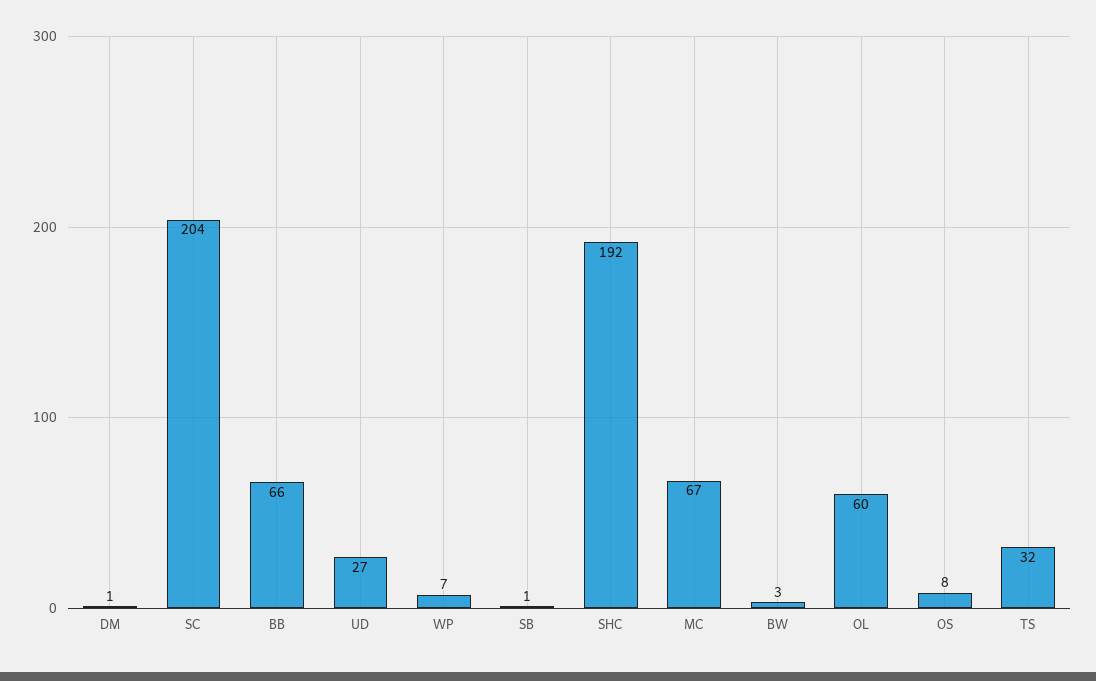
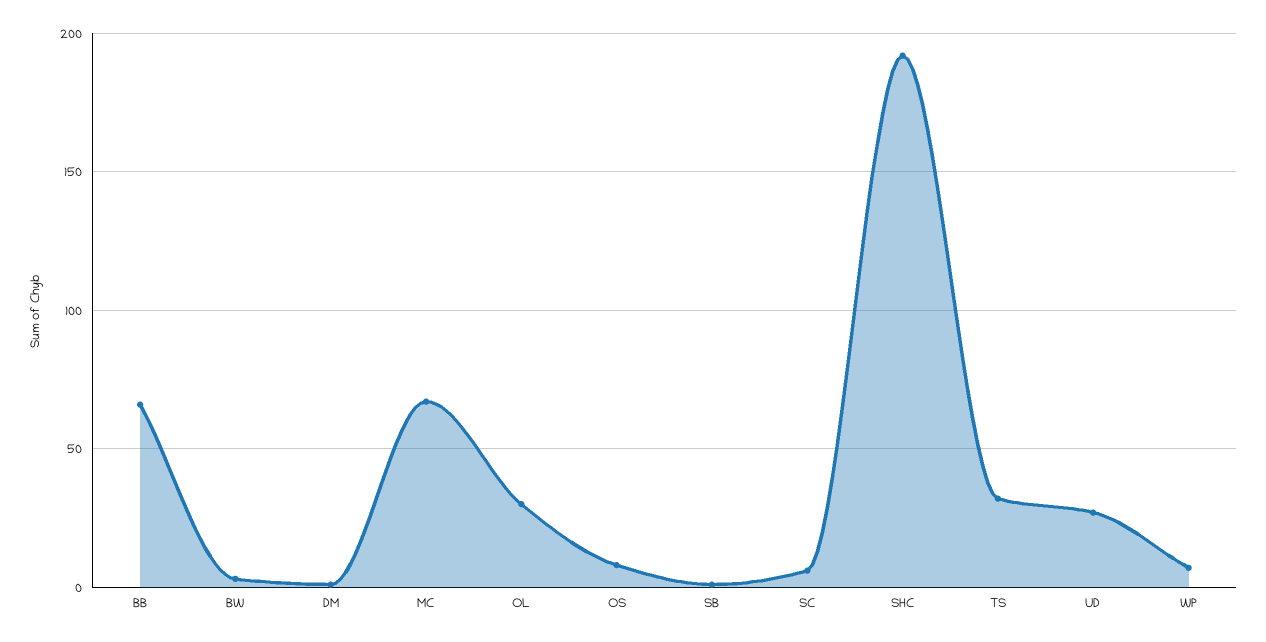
  {
    "DM": 1,
-   "SC": 204,
+   "SC": 5,
    "BB": 66,
    "UD": 27,
    "WP": 7,
    "SB": 1,
    "SHC": 192,
    "MC": 67,
    "BW": 3,
-   "OL": 60,
+   "OL": 30,
    "OS": 8,
    "TS": 32
  }

